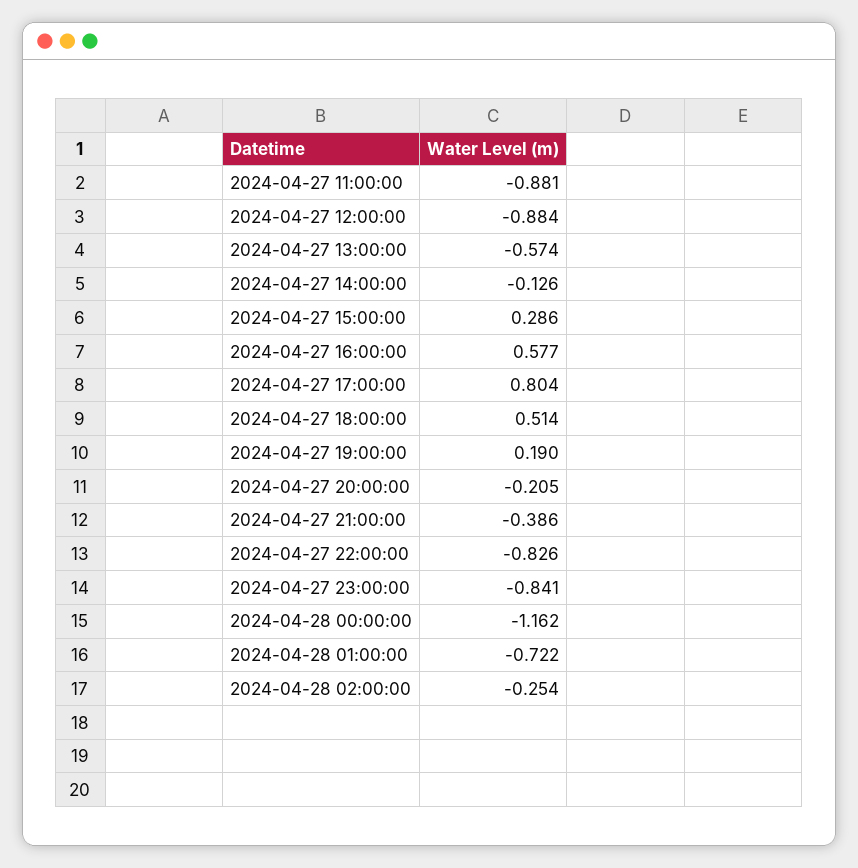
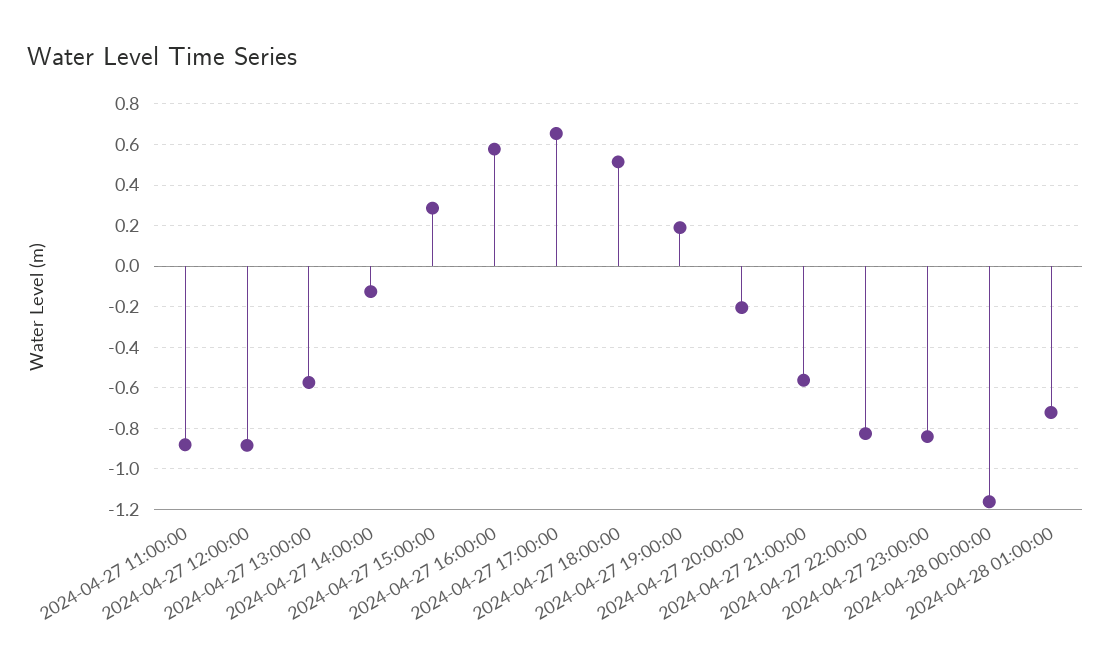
  {
    "2024-04-27 11:00:00": -0.881,
    "2024-04-27 12:00:00": -0.884,
    "2024-04-27 13:00:00": -0.574,
    "2024-04-27 14:00:00": -0.126,
    "2024-04-27 15:00:00": 0.286,
    "2024-04-27 16:00:00": 0.577,
-   "2024-04-27 17:00:00": 0.804,
+   "2024-04-27 17:00:00": 0.65,
    "2024-04-27 18:00:00": 0.514,
    "2024-04-27 19:00:00": 0.19,
    "2024-04-27 20:00:00": -0.205,
-   "2024-04-27 21:00:00": -0.386,
+   "2024-04-27 21:00:00": -0.55,
    "2024-04-27 22:00:00": -0.826,
    "2024-04-27 23:00:00": -0.841,
    "2024-04-28 00:00:00": -1.162,
-   "2024-04-28 01:00:00": -0.722,
+   "2024-04-28 01:00:00": -0.722
-   "2024-04-28 02:00:00": -0.254
  }

